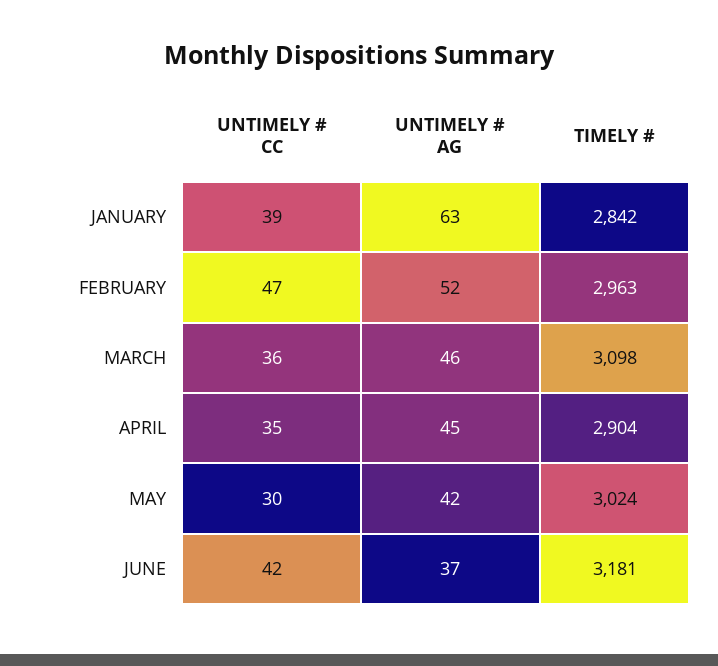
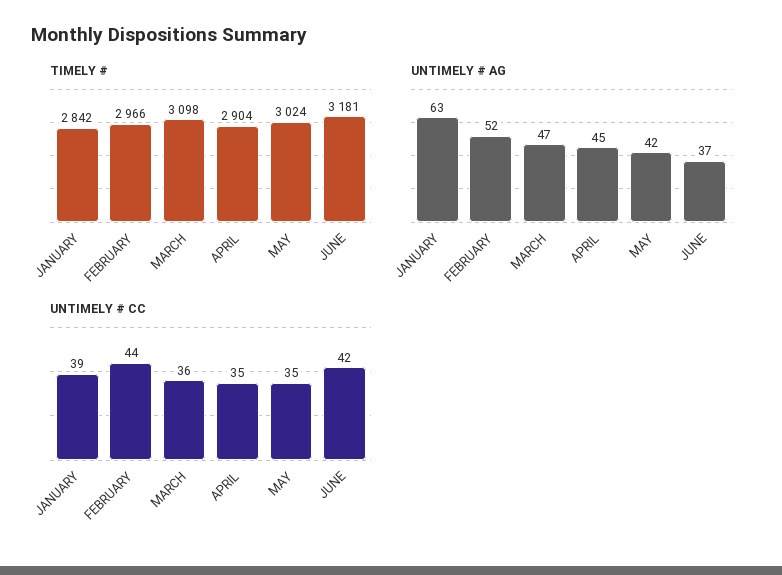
  {
    "UNTIMELY # CC": {
      "JANUARY": 39,
-     "FEBRUARY": 47,
+     "FEBRUARY": 44,
      "MARCH": 36,
      "APRIL": 35,
-     "MAY": 30,
+     "MAY": 35,
      "JUNE": 42
    },
    "UNTIMELY # AG": {
      "JANUARY": 63,
      "FEBRUARY": 52,
-     "MARCH": 46,
+     "MARCH": 47,
      "APRIL": 45,
      "MAY": 42,
      "JUNE": 37
    },
    "TIMELY #": {
      "JANUARY": 2842,
-     "FEBRUARY": 2963,
+     "FEBRUARY": 2966,
      "MARCH": 3098,
      "APRIL": 2904,
      "MAY": 3024,
      "JUNE": 3181
    }
  }

